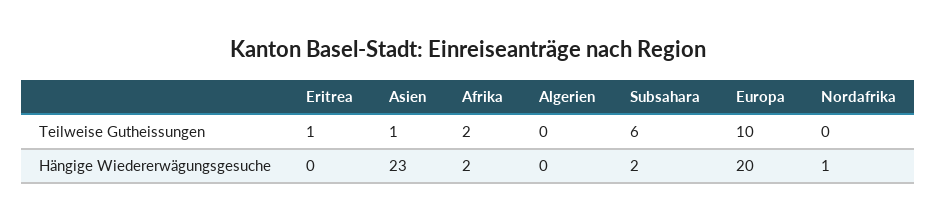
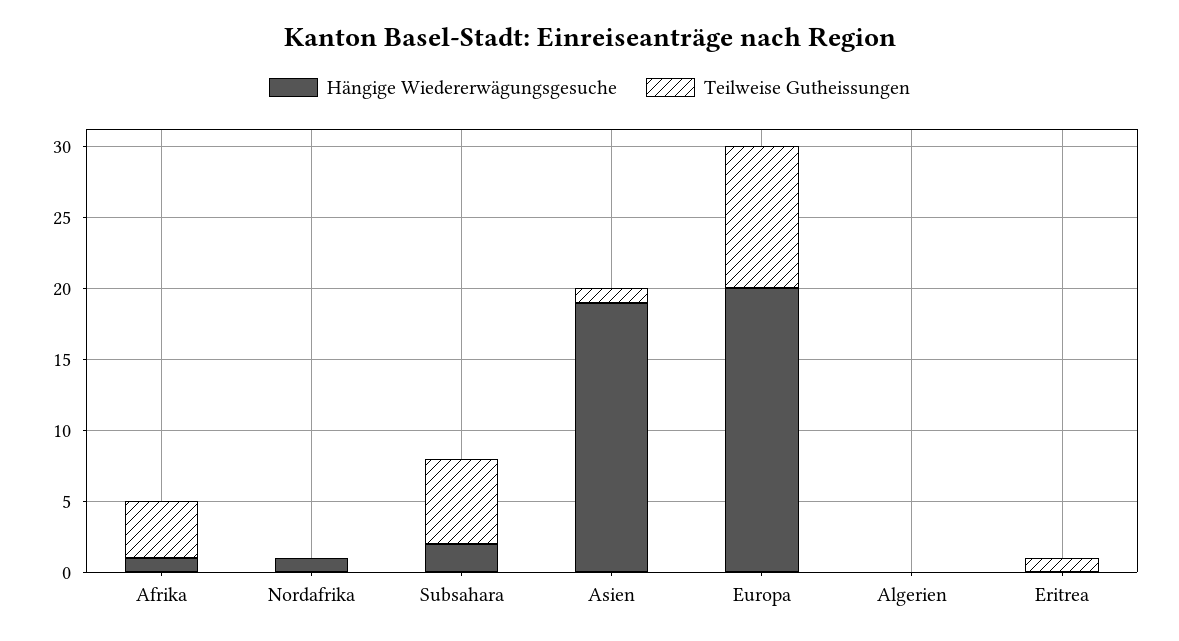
  {
    "Teilweise Gutheissungen": {
      "Eritrea": 1,
      "Asien": 1,
-     "Afrika": 2,
+     "Afrika": 4,
      "Algerien": 0,
      "Subsahara": 6,
      "Europa": 10,
      "Nordafrika": 0
    },
    "Hängige Wiedererwägungsgesuche": {
      "Eritrea": 0,
-     "Asien": 23,
+     "Asien": 19,
-     "Afrika": 2,
+     "Afrika": 1,
      "Algerien": 0,
      "Subsahara": 2,
      "Europa": 20,
      "Nordafrika": 1
    }
  }

